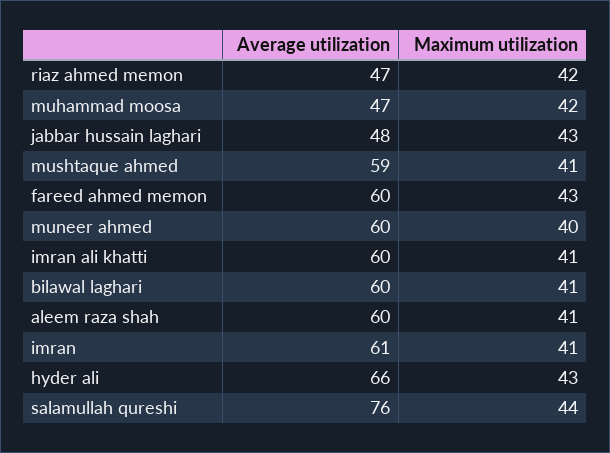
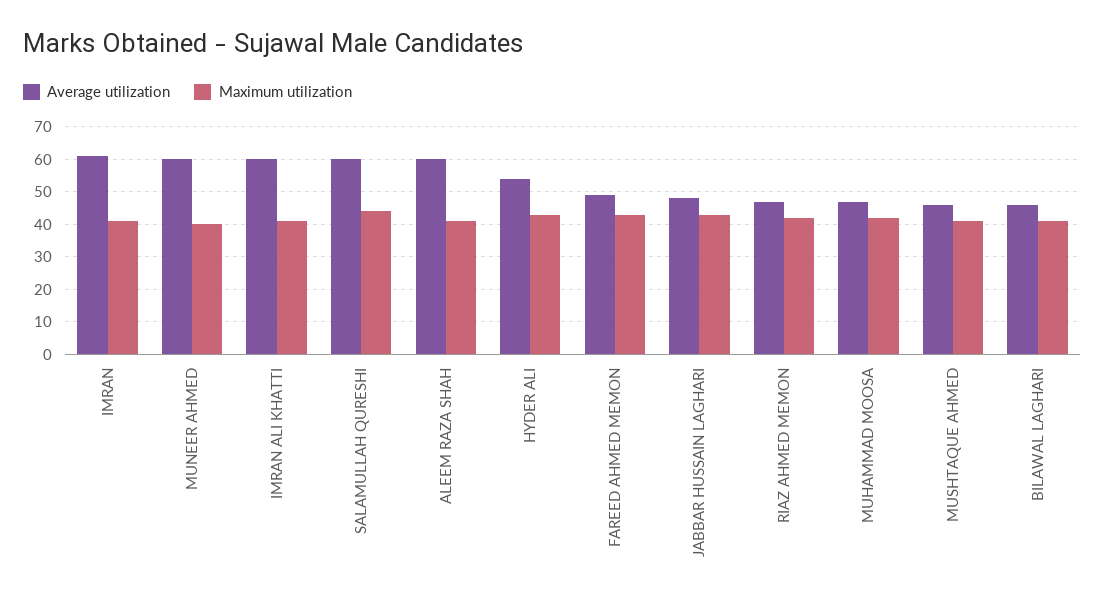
  {
    "Average utilization": {
      "riaz ahmed memon": 47,
      "muhammad moosa": 47,
      "jabbar hussain laghari": 48,
-     "mushtaque ahmed": 59,
+     "mushtaque ahmed": 45,
-     "fareed ahmed memon": 60,
+     "fareed ahmed memon": 50,
      "muneer ahmed": 60,
      "imran ali khatti": 60,
-     "bilawal laghari": 60,
+     "bilawal laghari": 45,
      "aleem raza shah": 60,
      "imran": 61,
-     "hyder ali": 66,
+     "hyder ali": 55,
-     "salamullah qureshi": 76
+     "salamullah qureshi": 60
    },
    "Maximum utilization": {
      "riaz ahmed memon": 42,
      "muhammad moosa": 42,
      "jabbar hussain laghari": 43,
      "mushtaque ahmed": 41,
      "fareed ahmed memon": 43,
      "muneer ahmed": 40,
      "imran ali khatti": 41,
      "bilawal laghari": 41,
      "aleem raza shah": 41,
      "imran": 41,
      "hyder ali": 43,
      "salamullah qureshi": 44
    }
  }

